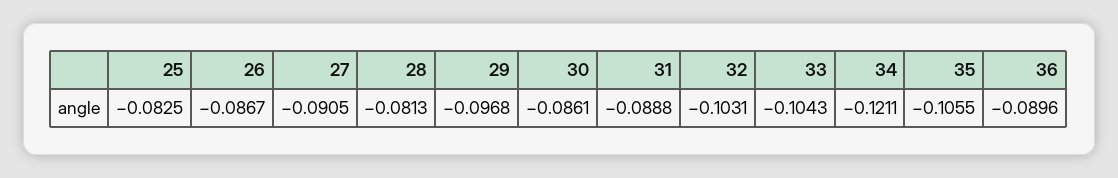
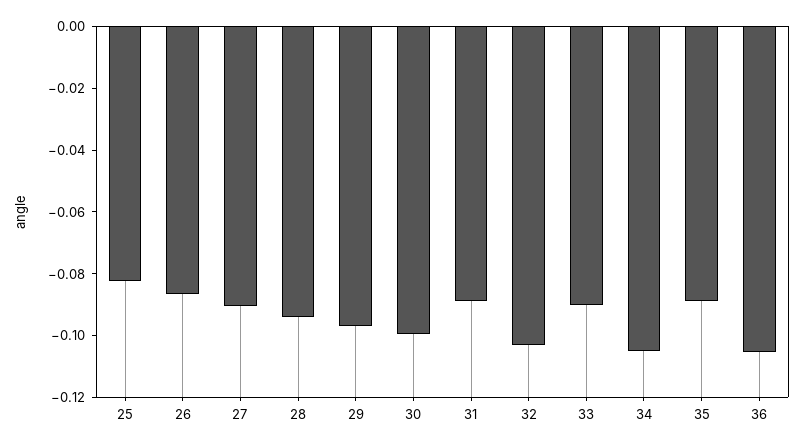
  {
    "25": -0.0825,
    "26": -0.0867,
    "27": -0.0905,
-   "28": -0.0813,
+   "28": -0.095,
    "29": -0.0968,
-   "30": -0.0861,
+   "30": -0.1,
    "31": -0.0888,
    "32": -0.1031,
-   "33": -0.1043,
+   "33": -0.09,
-   "34": -0.1211,
+   "34": -0.105,
-   "35": -0.1055,
+   "35": -0.09,
-   "36": -0.0896
+   "36": -0.105
  }

